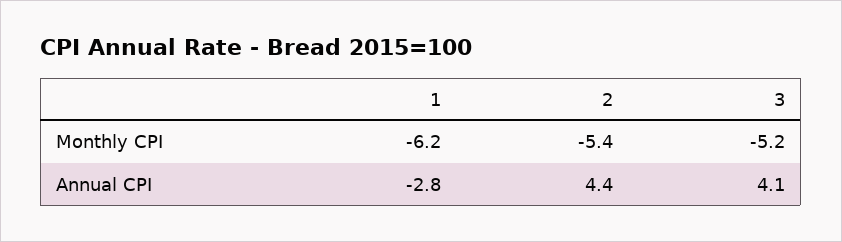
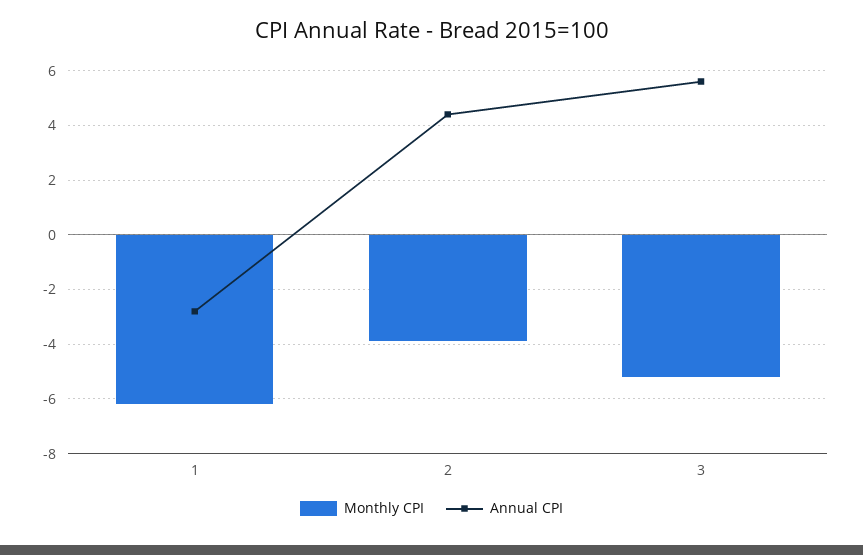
  {
    "Monthly CPI": {
      "1": -6.2,
-     "2": -5.4,
+     "2": -4,
      "3": -5.2
    },
    "Annual CPI": {
      "1": -2.8,
      "2": 4.4,
-     "3": 4.1
+     "3": 5.5
    }
  }

